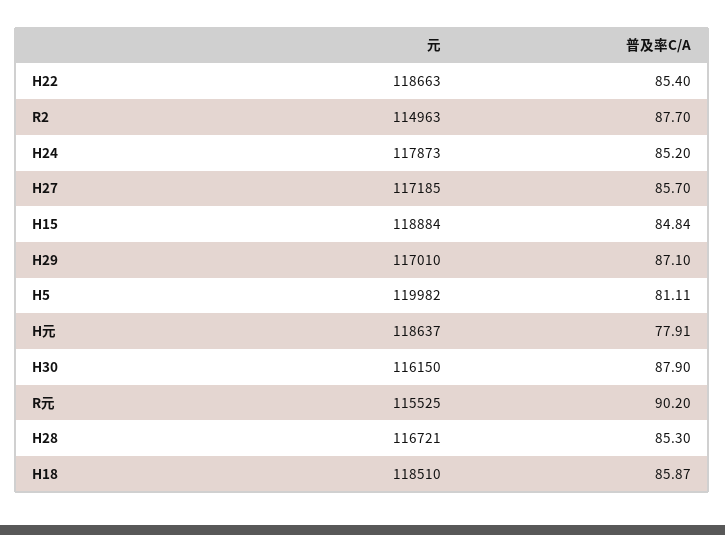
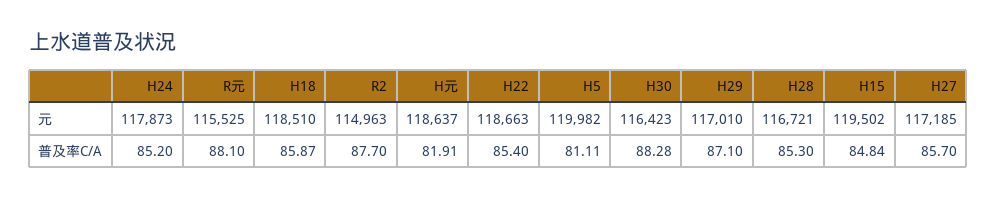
  {
    "元": {
      "H22": 118663,
      "R2": 114963,
      "H24": 117873,
      "H27": 117185,
-     "H15": 118884,
+     "H15": 119502,
      "H29": 117010,
      "H5": 119982,
      "H元": 118637,
-     "H30": 116150,
+     "H30": 116423,
      "R元": 115525,
      "H28": 116721,
      "H18": 118510
    },
    "普及率C/A": {
      "H22": 85.4,
      "R2": 87.7,
      "H24": 85.2,
      "H27": 85.7,
      "H15": 84.84,
      "H29": 87.1,
      "H5": 81.11,
-     "H元": 77.91,
+     "H元": 81.91,
-     "H30": 87.9,
+     "H30": 88.28,
-     "R元": 90.2,
+     "R元": 88.1,
      "H28": 85.3,
      "H18": 85.87
    }
  }

